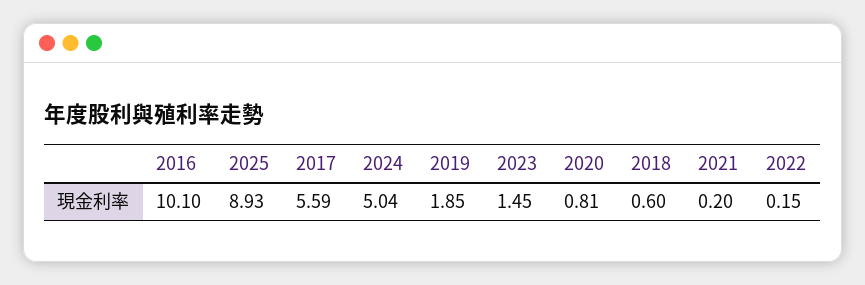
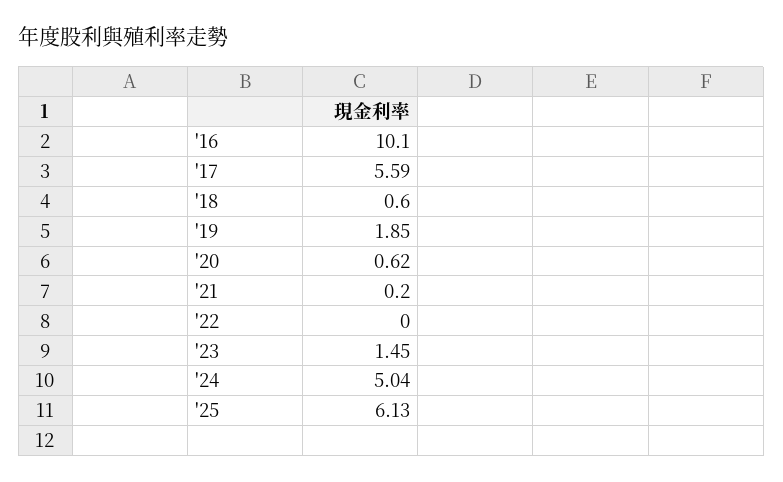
  {
    "2016": 10.1,
-   "2025": 8.93,
+   "2025": 6.13,
    "2017": 5.59,
    "2024": 5.04,
    "2019": 1.85,
    "2023": 1.45,
-   "2020": 0.81,
+   "2020": 0.62,
    "2018": 0.6,
    "2021": 0.2,
-   "2022": 0.15
+   "2022": 0
  }

